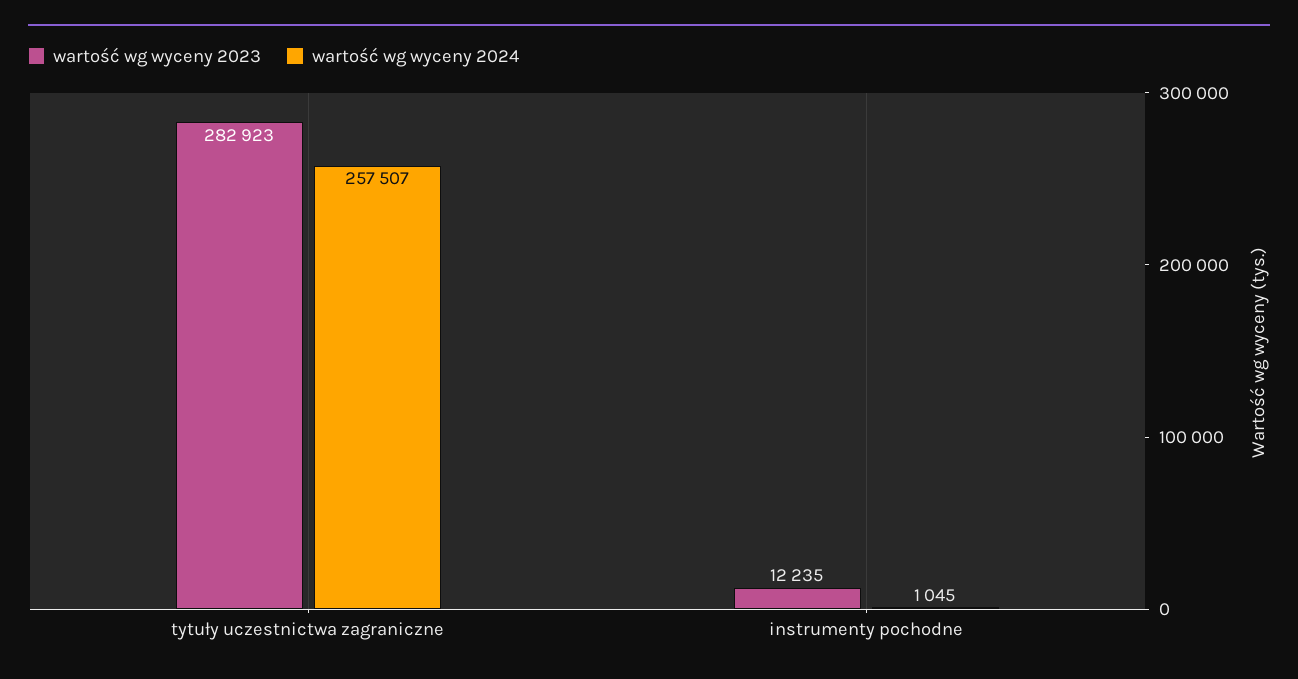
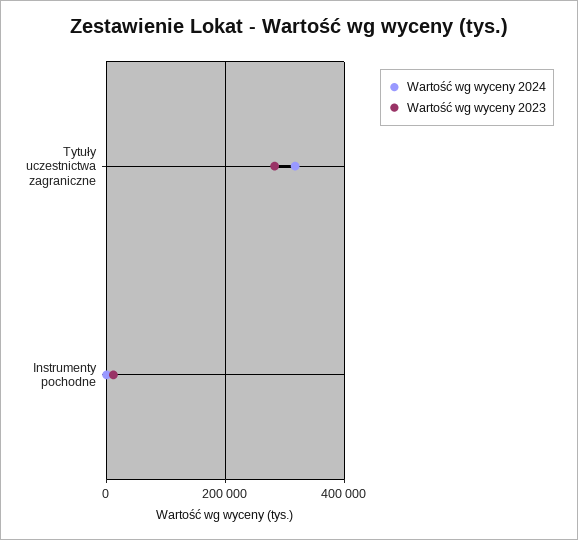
  {
    "wartość wg wyceny 2023": {
      "tytuły uczestnictwa zagraniczne": 282923,
      "instrumenty pochodne": 12235
    },
    "wartość wg wyceny 2024": {
-     "tytuły uczestnictwa zagraniczne": 257507,
+     "tytuły uczestnictwa zagraniczne": 320000,
      "instrumenty pochodne": 1045
    }
  }

